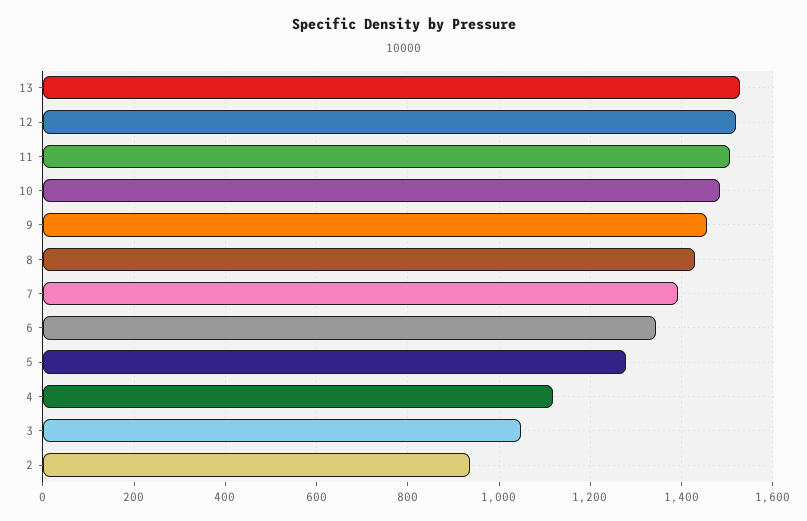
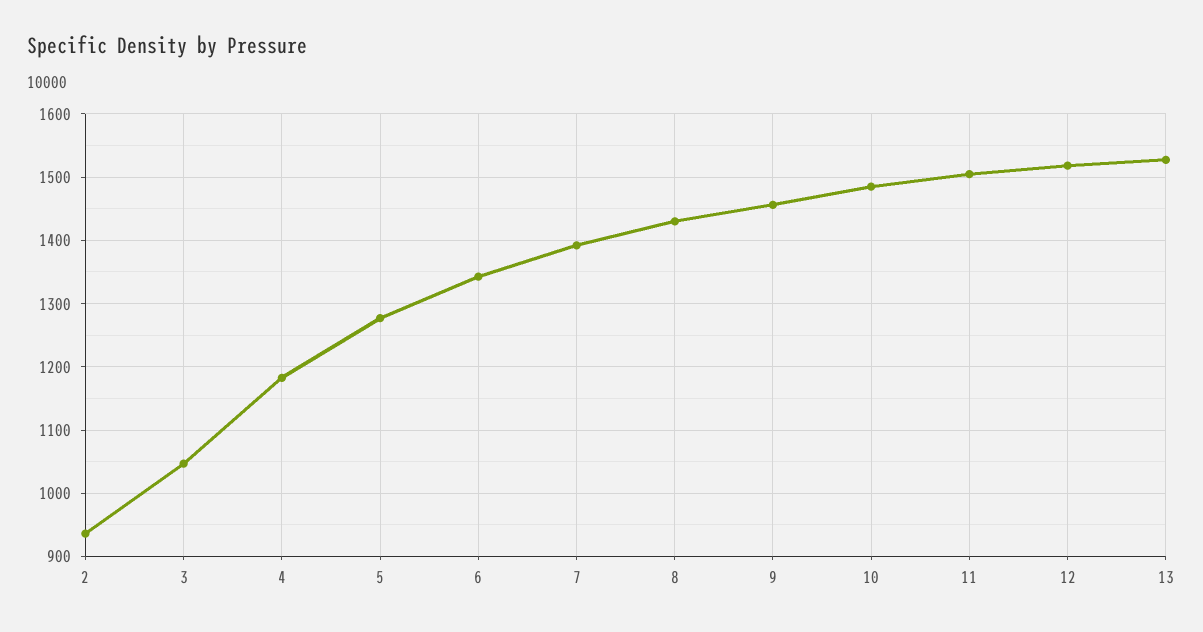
  {
    "13": 1530,
    "12": 1520,
    "11": 1500,
    "10": 1490,
    "9": 1460,
    "8": 1430,
    "7": 1390,
    "6": 1340,
    "5": 1280,
-   "4": 1120,
+   "4": 1180,
    "3": 1050,
    "2": 940
  }

